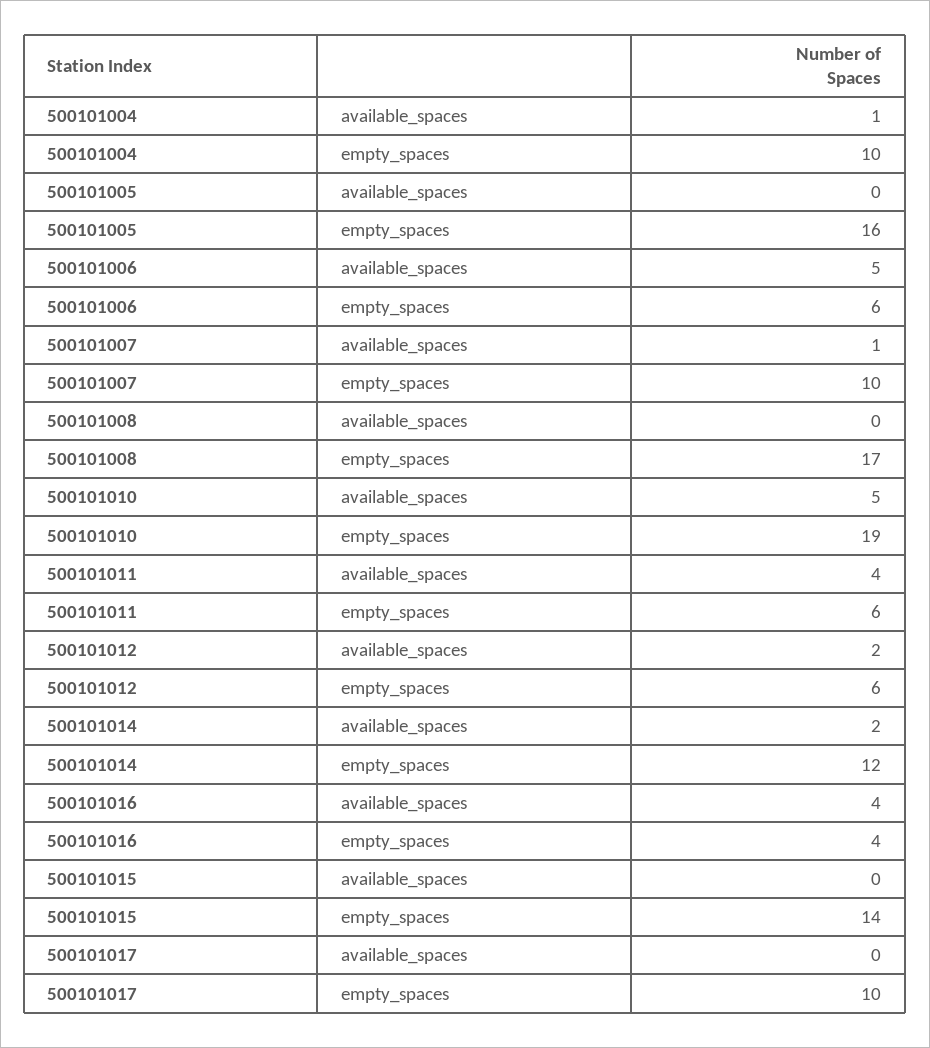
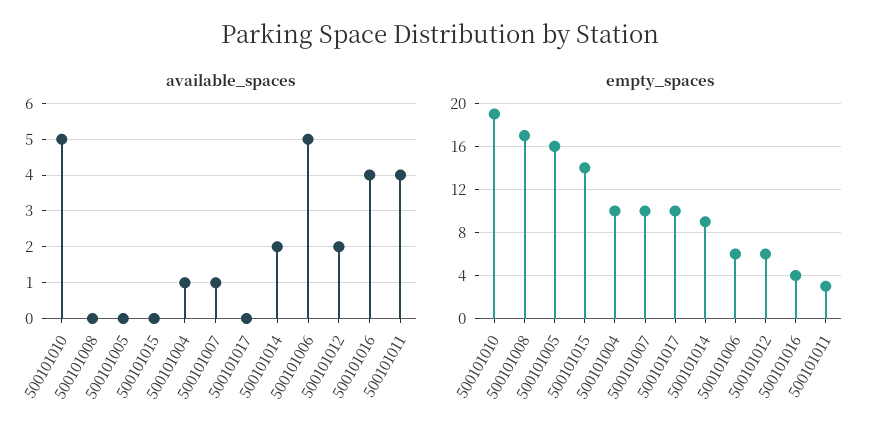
  {
    "available_spaces": {
      "500101004": 1,
      "500101005": 0,
      "500101006": 5,
      "500101007": 1,
      "500101008": 0,
      "500101010": 5,
      "500101011": 4,
      "500101012": 2,
      "500101014": 2,
      "500101016": 4,
      "500101015": 0,
      "500101017": 0
    },
    "empty_spaces": {
      "500101004": 10,
      "500101005": 16,
      "500101006": 6,
      "500101007": 10,
      "500101008": 17,
      "500101010": 19,
-     "500101011": 6,
+     "500101011": 3,
      "500101012": 6,
-     "500101014": 12,
+     "500101014": 9,
      "500101016": 4,
      "500101015": 14,
      "500101017": 10
    }
  }

